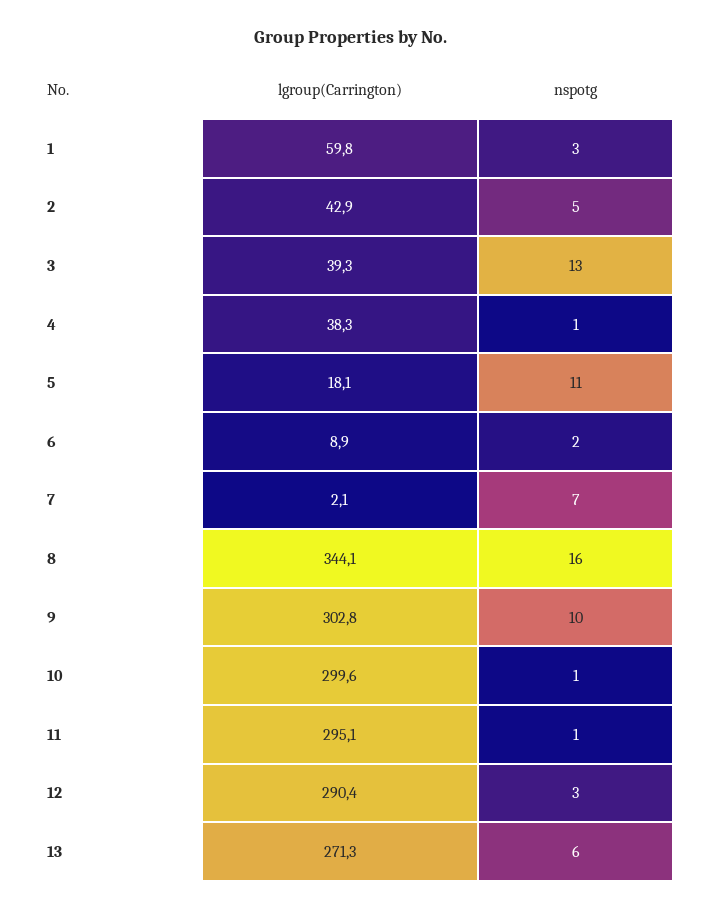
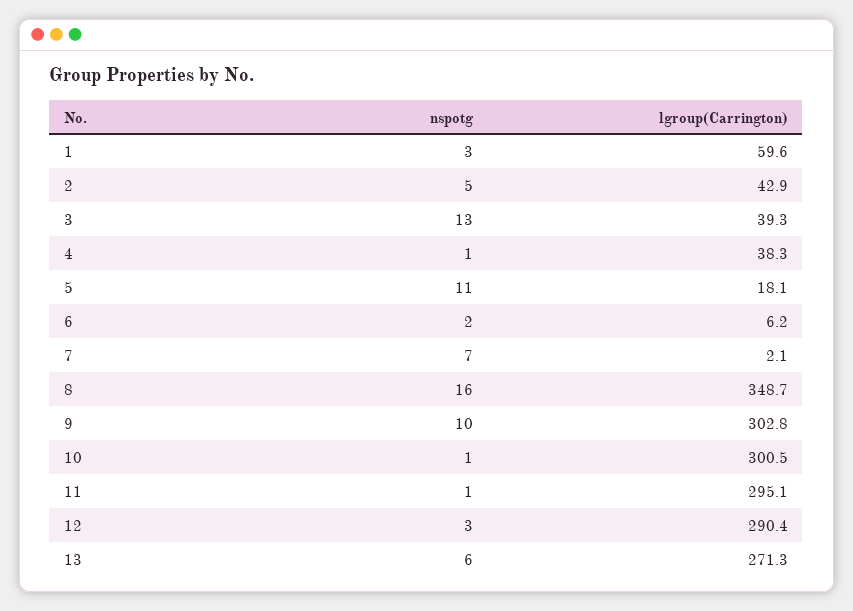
  {
    "lgroup(Carrington)": {
-     "1": 59.8,
+     "1": 59.6,
      "2": 42.9,
      "3": 39.3,
      "4": 38.3,
      "5": 18.1,
-     "6": 8.9,
+     "6": 6.2,
      "7": 2.1,
-     "8": 344.1,
+     "8": 348.7,
      "9": 302.8,
-     "10": 299.6,
+     "10": 300.5,
      "11": 295.1,
      "12": 290.4,
      "13": 271.3
    },
    "nspotg": {
      "1": 3,
      "2": 5,
      "3": 13,
      "4": 1,
      "5": 11,
      "6": 2,
      "7": 7,
      "8": 16,
      "9": 10,
      "10": 1,
      "11": 1,
      "12": 3,
      "13": 6
    }
  }

